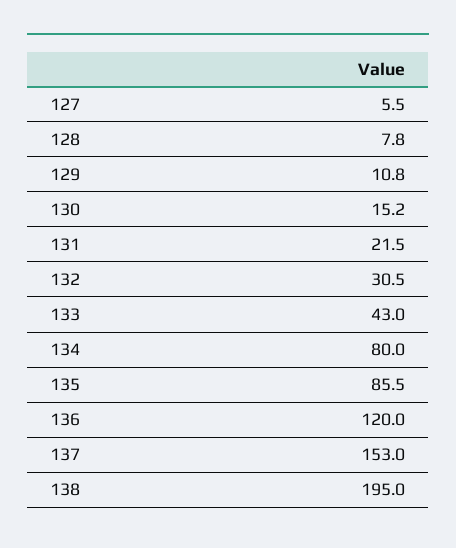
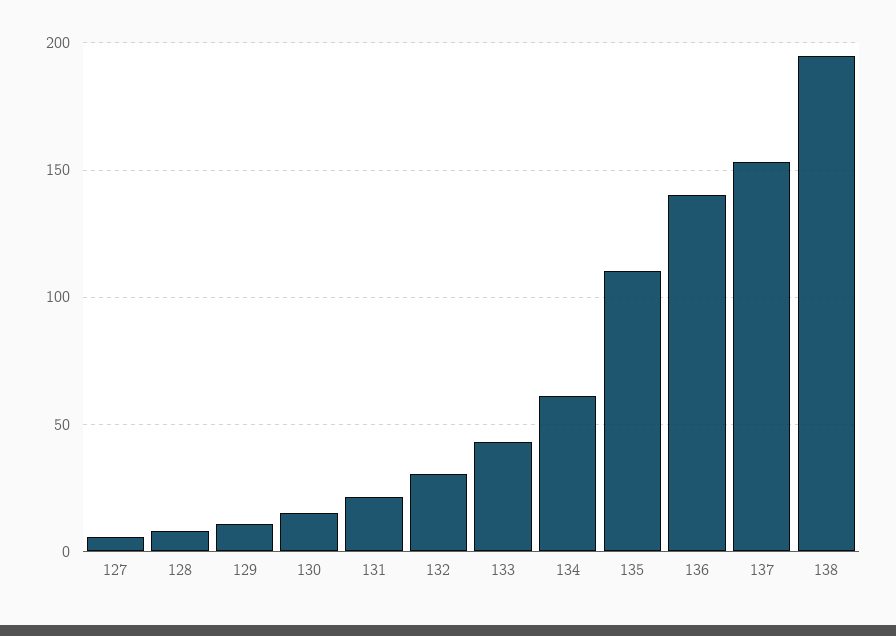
  {
    "127": 5.5,
    "128": 7.8,
    "129": 10.8,
    "130": 15.2,
    "131": 21.5,
    "132": 30.5,
    "133": 43,
-   "134": 80,
+   "134": 60,
-   "135": 85.5,
+   "135": 110,
-   "136": 120,
+   "136": 140,
    "137": 153,
    "138": 195
  }

